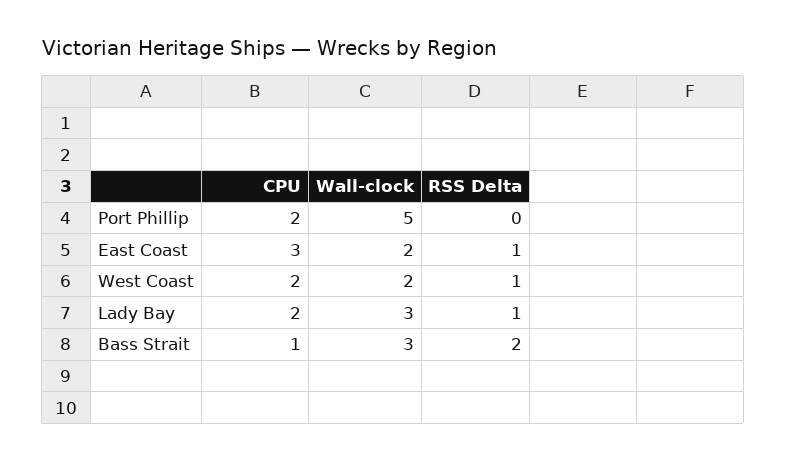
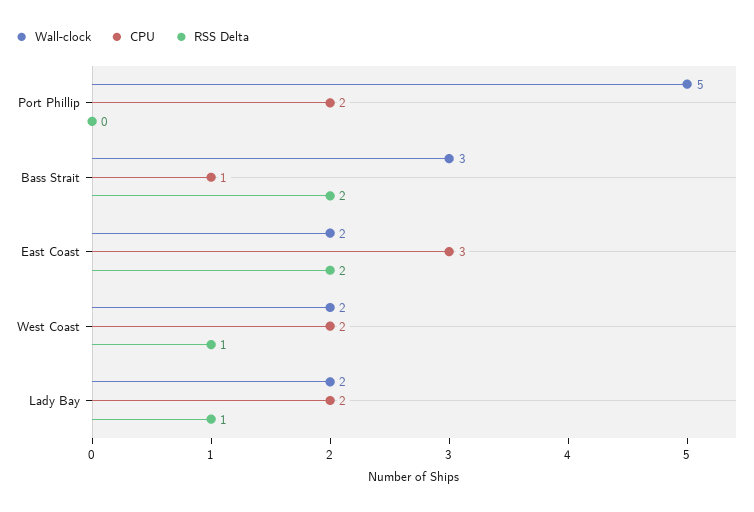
  {
    "CPU": {
      "Port Phillip": 2,
      "East Coast": 3,
      "West Coast": 2,
      "Lady Bay": 2,
      "Bass Strait": 1
    },
    "Wall-clock": {
      "Port Phillip": 5,
      "East Coast": 2,
      "West Coast": 2,
-     "Lady Bay": 3,
+     "Lady Bay": 2,
      "Bass Strait": 3
    },
    "RSS Delta": {
      "Port Phillip": 0,
-     "East Coast": 1,
+     "East Coast": 2,
      "West Coast": 1,
      "Lady Bay": 1,
      "Bass Strait": 2
    }
  }

